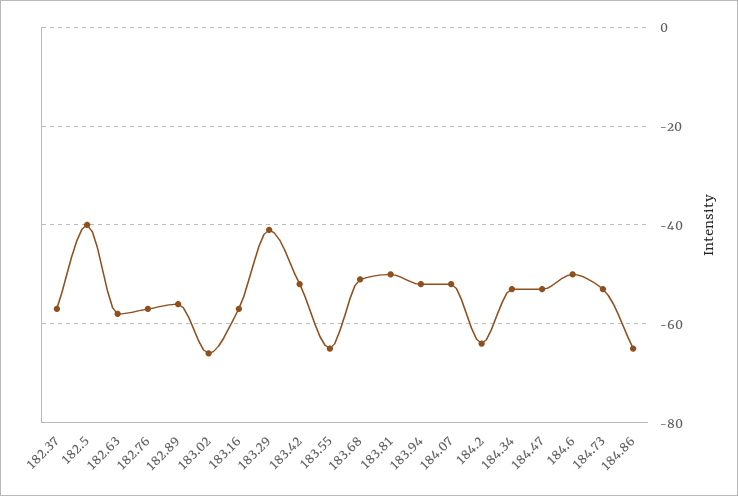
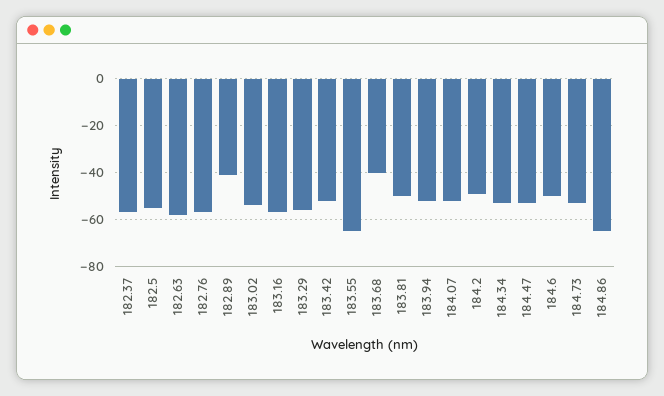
  {
    "182.37": -55,
-   "182.5": -40,
+   "182.5": -55,
    "182.63": -60,
    "182.76": -55,
-   "182.89": -55,
+   "182.89": -40,
-   "183.02": -65,
+   "183.02": -55,
    "183.16": -55,
-   "183.29": -40,
+   "183.29": -55,
    "183.42": -50,
    "183.55": -65,
-   "183.68": -50,
+   "183.68": -40,
    "183.81": -50,
    "183.94": -50,
    "184.07": -50,
-   "184.2": -65,
+   "184.2": -50,
    "184.34": -55,
    "184.47": -55,
    "184.6": -50,
    "184.73": -55,
    "184.86": -65
  }

